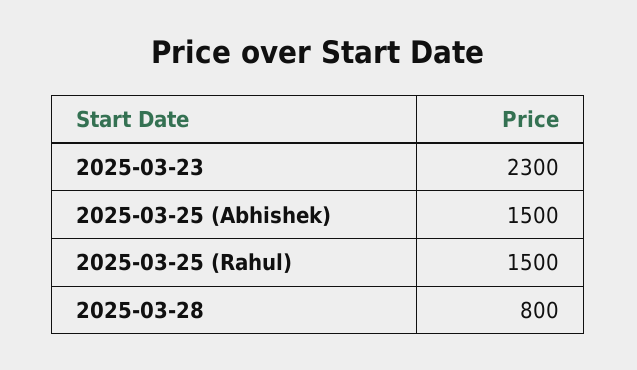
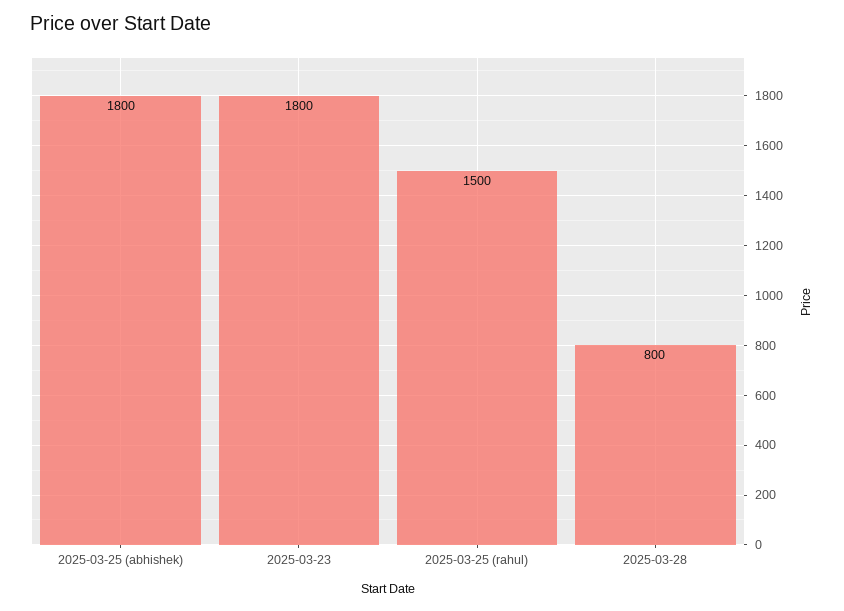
  {
-   "2025-03-23": 2300,
+   "2025-03-23": 1800,
-   "2025-03-25 (Abhishek)": 1500,
+   "2025-03-25 (Abhishek)": 1800,
    "2025-03-25 (Rahul)": 1500,
    "2025-03-28": 800
  }

